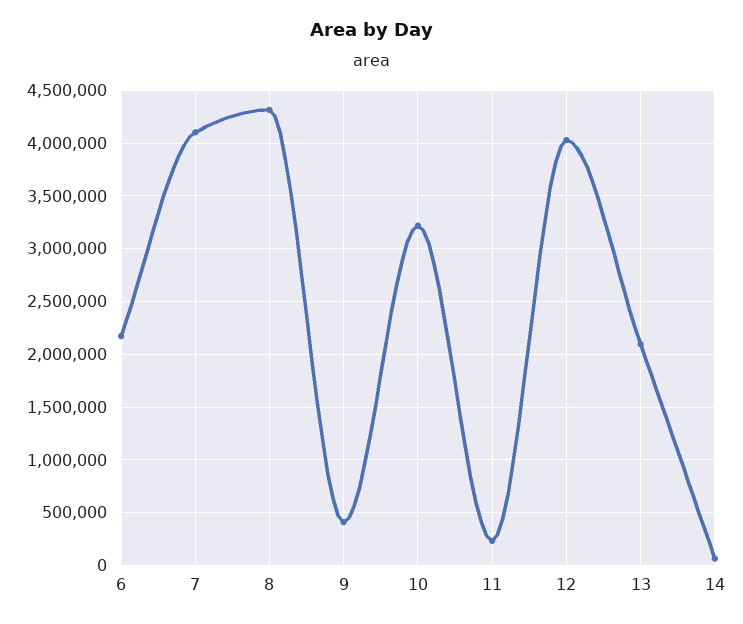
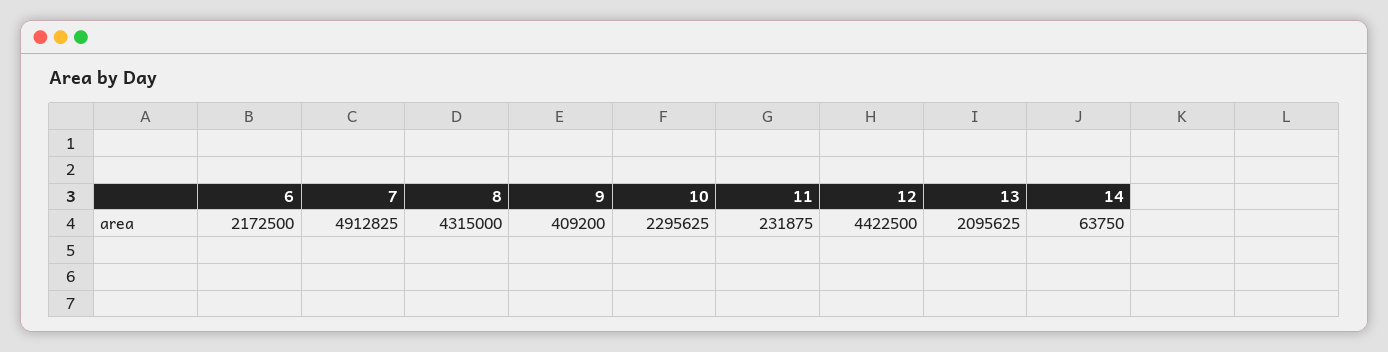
  {
    "6": 2172500,
-   "7": 4100000,
+   "7": 4912825,
    "8": 4315000,
    "9": 409200,
-   "10": 3200000,
+   "10": 2295625,
    "11": 231875,
-   "12": 4000000,
+   "12": 4422500,
    "13": 2095625,
    "14": 63750
  }

